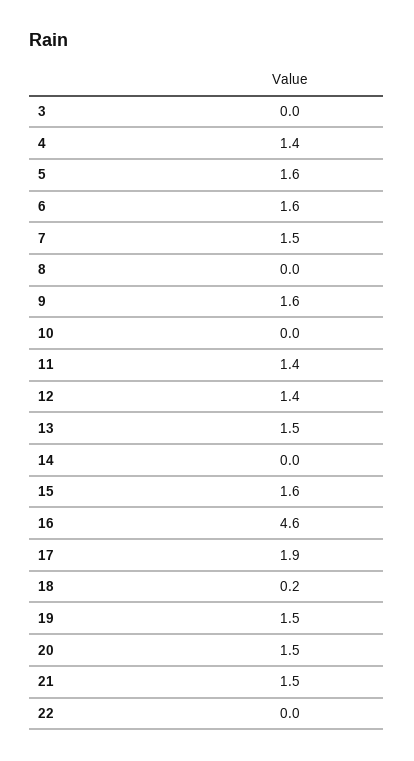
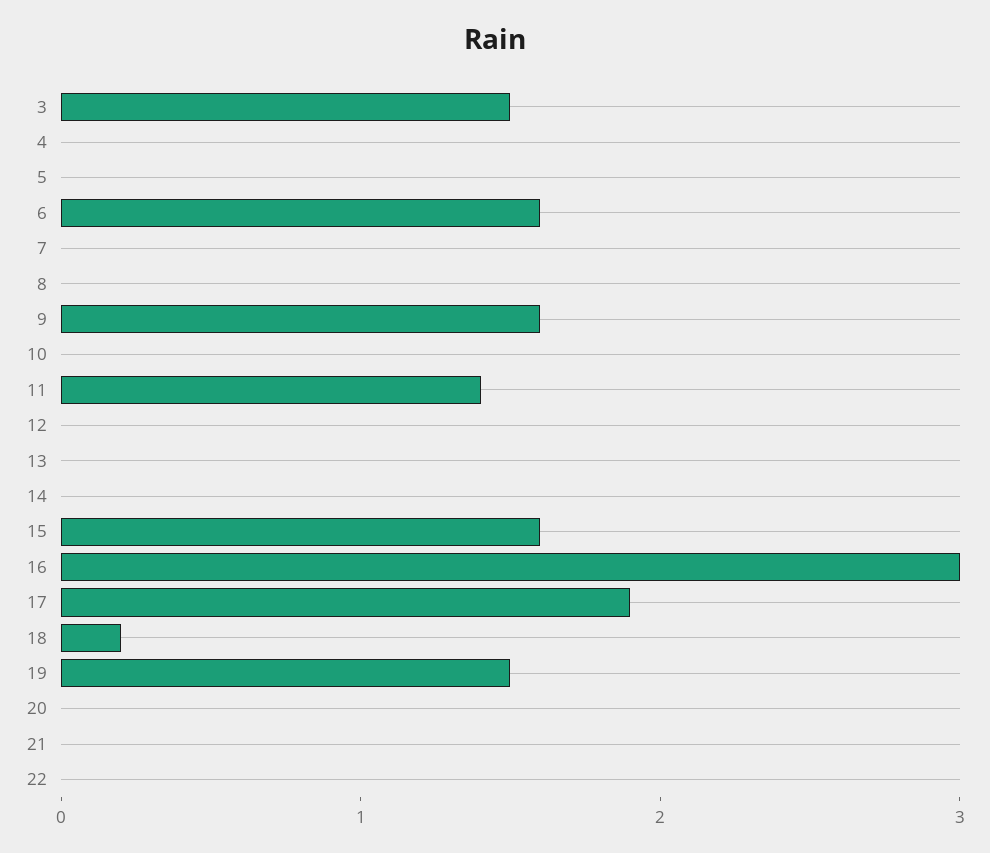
  {
-   "3": 0,
+   "3": 1.5,
-   "4": 1.4,
+   "4": 0,
-   "5": 1.6,
+   "5": 0,
    "6": 1.6,
-   "7": 1.5,
+   "7": 0,
    "8": 0,
    "9": 1.6,
    "10": 0,
    "11": 1.4,
-   "12": 1.4,
+   "12": 0,
-   "13": 1.5,
+   "13": 0,
    "14": 0,
    "15": 1.6,
-   "16": 4.6,
+   "16": 3,
    "17": 1.9,
    "18": 0.2,
    "19": 1.5,
-   "20": 1.5,
+   "20": 0,
-   "21": 1.5,
+   "21": 0,
    "22": 0
  }

